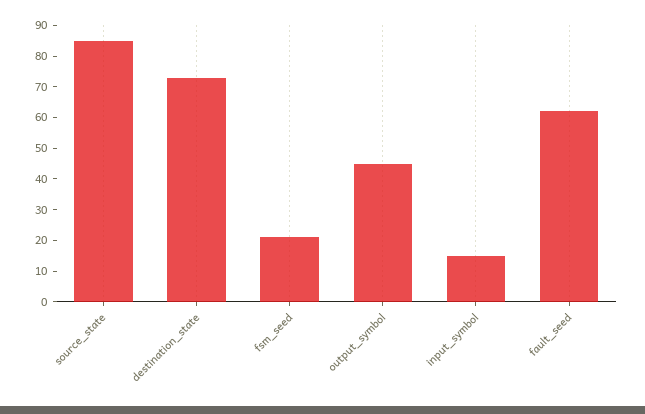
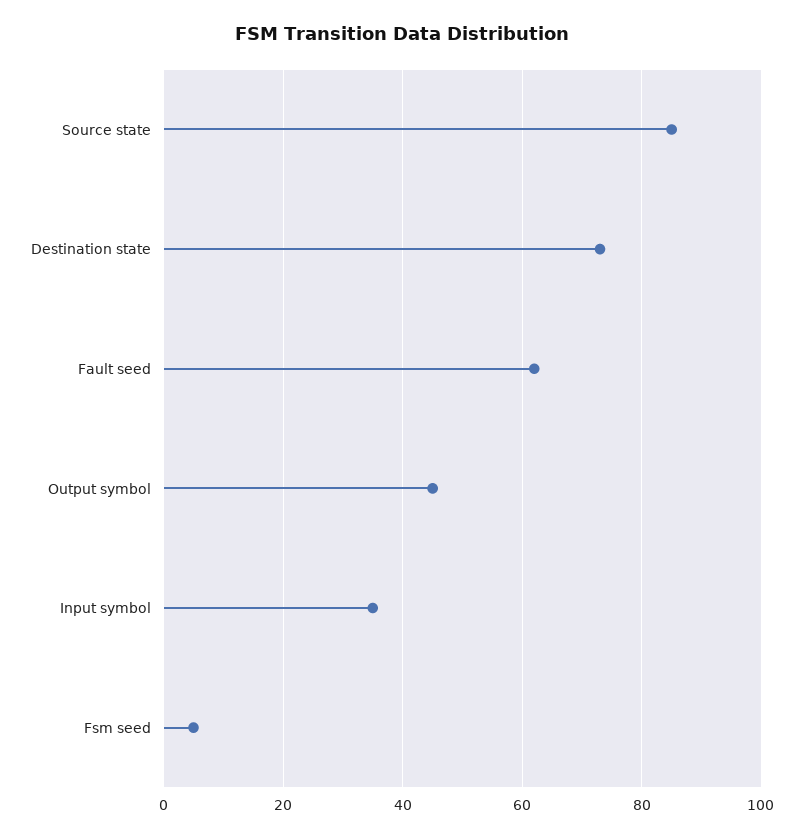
  {
    "source_state": 85,
    "destination_state": 75,
-   "fsm_seed": 20,
+   "fsm_seed": 5,
    "output_symbol": 45,
-   "input_symbol": 15,
+   "input_symbol": 35,
    "fault_seed": 60
  }

